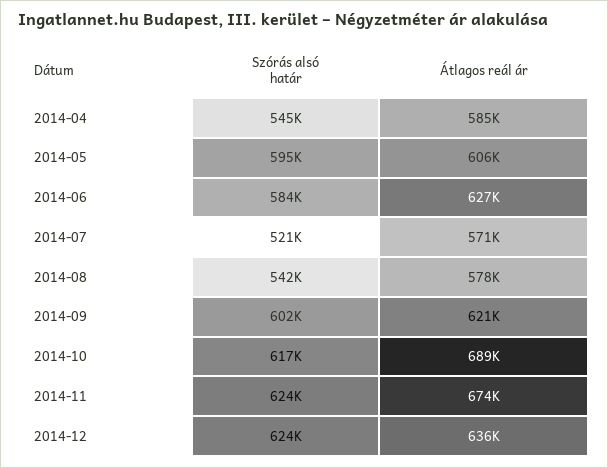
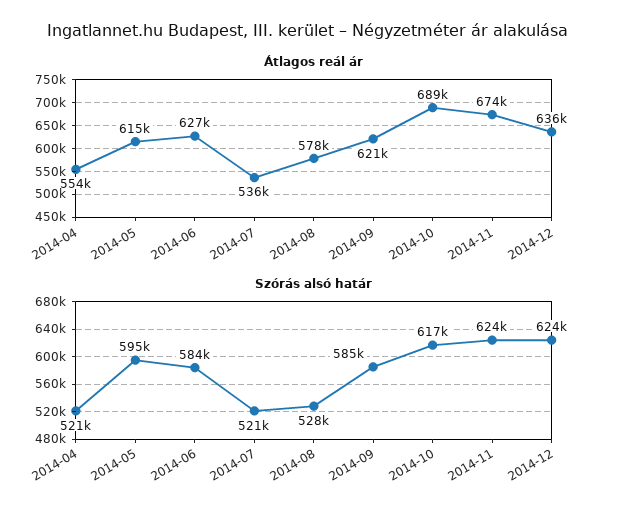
  {
    "Szórás alsó határ": {
-     "2014-04": 545000,
+     "2014-04": 521000,
      "2014-05": 595000,
      "2014-06": 584000,
      "2014-07": 521000,
-     "2014-08": 542000,
+     "2014-08": 528000,
-     "2014-09": 602000,
+     "2014-09": 585000,
      "2014-10": 617000,
      "2014-11": 624000,
      "2014-12": 624000
    },
    "Átlagos reál ár": {
-     "2014-04": 585000,
+     "2014-04": 554000,
-     "2014-05": 606000,
+     "2014-05": 615000,
      "2014-06": 627000,
-     "2014-07": 571000,
+     "2014-07": 536000,
      "2014-08": 578000,
      "2014-09": 621000,
      "2014-10": 689000,
      "2014-11": 674000,
      "2014-12": 636000
    }
  }

